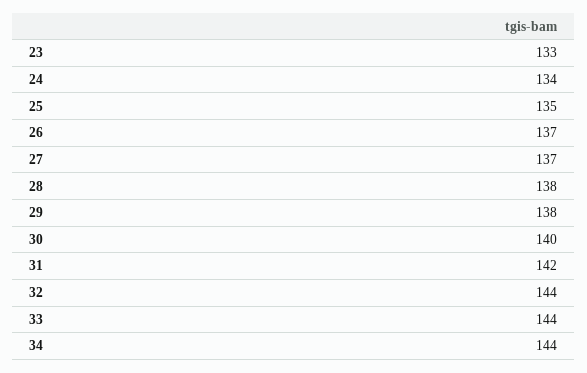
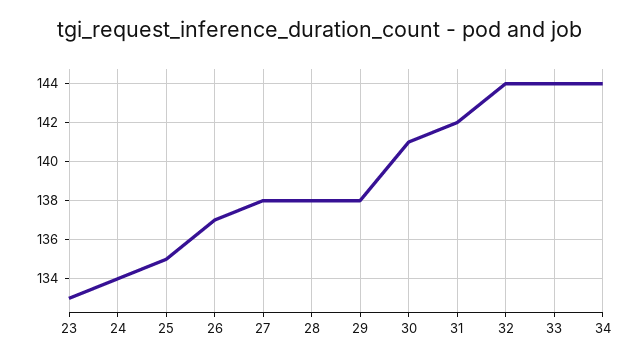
  {
    "23": 133,
    "24": 134,
    "25": 135,
    "26": 137,
-   "27": 137,
+   "27": 138,
    "28": 138,
    "29": 138,
-   "30": 140,
+   "30": 141,
    "31": 142,
    "32": 144,
    "33": 144,
    "34": 144
  }

